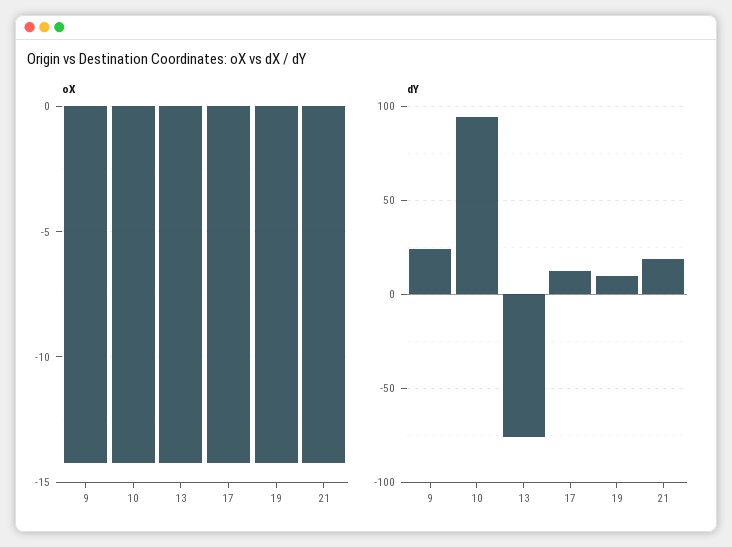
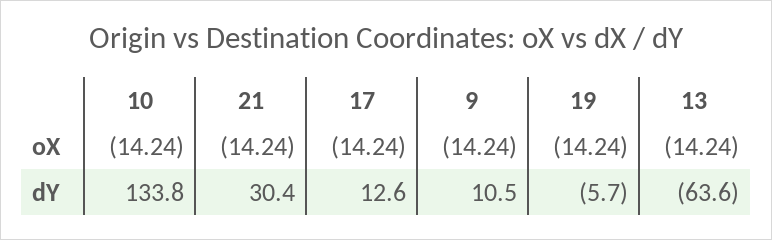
  {
    "oX": {
      "9": -14.24,
      "10": -14.24,
      "13": -14.24,
      "17": -14.24,
      "19": -14.24,
      "21": -14.24
    },
    "dY": {
-     "9": 25,
+     "9": 10.5,
-     "10": 95,
+     "10": 133.8,
-     "13": -75,
+     "13": -63.6,
      "17": 12.6,
-     "19": 10,
+     "19": -5.7,
-     "21": 20
+     "21": 30.4
    }
  }

